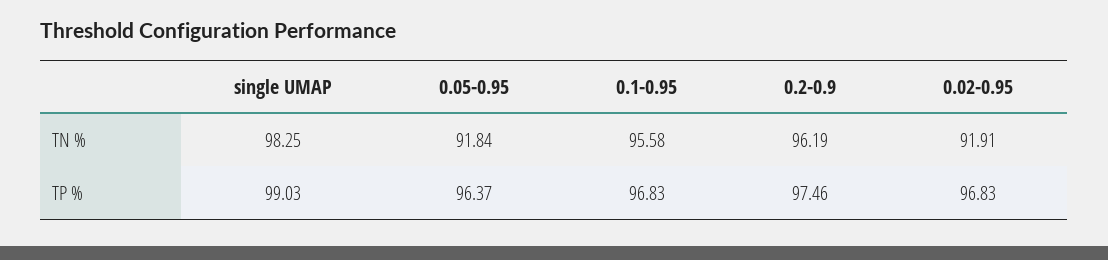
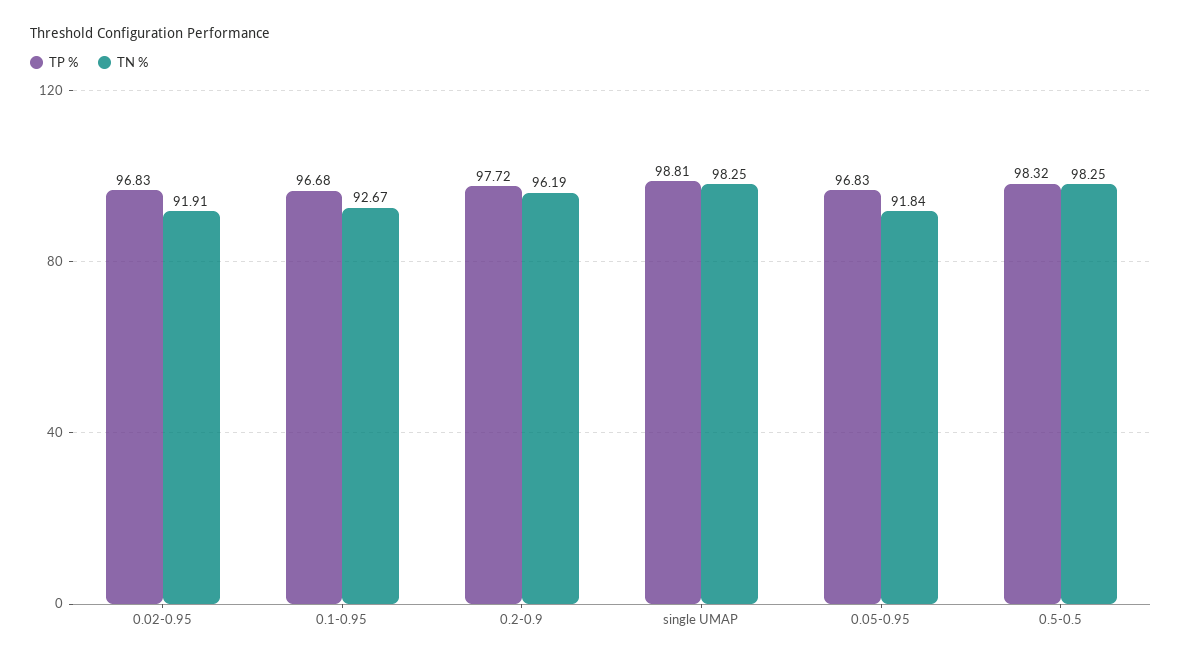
  {
    "TN %": {
      "single UMAP": 98.25,
      "0.05-0.95": 91.84,
-     "0.1-0.95": 95.58,
+     "0.1-0.95": 92.67,
      "0.2-0.9": 96.19,
-     "0.02-0.95": 91.91
+     "0.02-0.95": 91.91,
+     "0.5-0.5": 98.25
    },
    "TP %": {
-     "single UMAP": 99.03,
+     "single UMAP": 98.81,
-     "0.05-0.95": 96.37,
+     "0.05-0.95": 96.83,
-     "0.1-0.95": 96.83,
+     "0.1-0.95": 96.68,
-     "0.2-0.9": 97.46,
+     "0.2-0.9": 97.72,
-     "0.02-0.95": 96.83
+     "0.02-0.95": 96.83,
+     "0.5-0.5": 98.32
    }
  }

